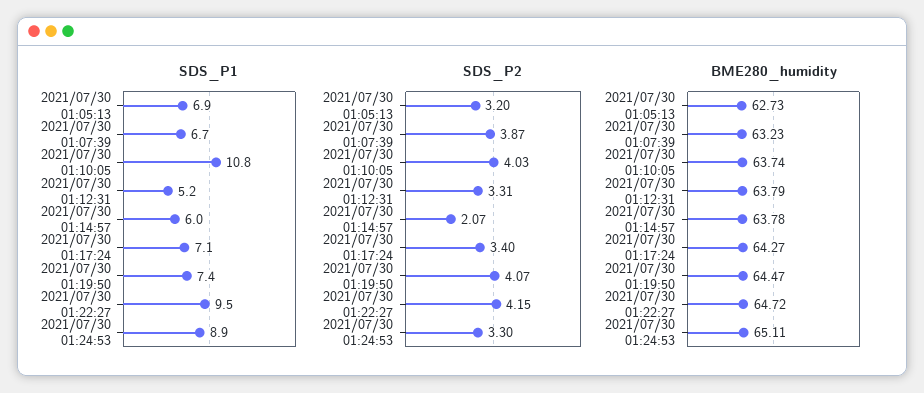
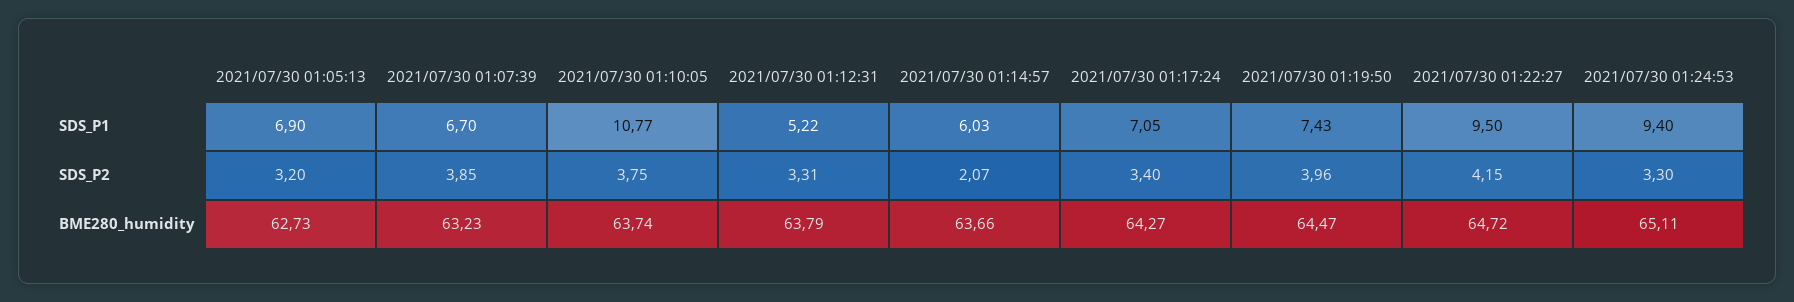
  {
    "SDS_P1": {
      "2021/07/30 01:05:13": 6.9,
      "2021/07/30 01:07:39": 6.7,
      "2021/07/30 01:10:05": 10.77,
      "2021/07/30 01:12:31": 5.22,
      "2021/07/30 01:14:57": 6.03,
      "2021/07/30 01:17:24": 7.05,
      "2021/07/30 01:19:50": 7.43,
      "2021/07/30 01:22:27": 9.5,
-     "2021/07/30 01:24:53": 8.9
+     "2021/07/30 01:24:53": 9.4
    },
    "SDS_P2": {
      "2021/07/30 01:05:13": 3.2,
-     "2021/07/30 01:07:39": 3.87,
+     "2021/07/30 01:07:39": 3.85,
-     "2021/07/30 01:10:05": 4.03,
+     "2021/07/30 01:10:05": 3.75,
      "2021/07/30 01:12:31": 3.31,
      "2021/07/30 01:14:57": 2.07,
      "2021/07/30 01:17:24": 3.4,
-     "2021/07/30 01:19:50": 4.07,
+     "2021/07/30 01:19:50": 3.96,
      "2021/07/30 01:22:27": 4.15,
      "2021/07/30 01:24:53": 3.3
    },
    "BME280_humidity": {
      "2021/07/30 01:05:13": 62.73,
      "2021/07/30 01:07:39": 63.23,
      "2021/07/30 01:10:05": 63.74,
      "2021/07/30 01:12:31": 63.79,
-     "2021/07/30 01:14:57": 63.78,
+     "2021/07/30 01:14:57": 63.66,
      "2021/07/30 01:17:24": 64.27,
      "2021/07/30 01:19:50": 64.47,
      "2021/07/30 01:22:27": 64.72,
      "2021/07/30 01:24:53": 65.11
    }
  }

